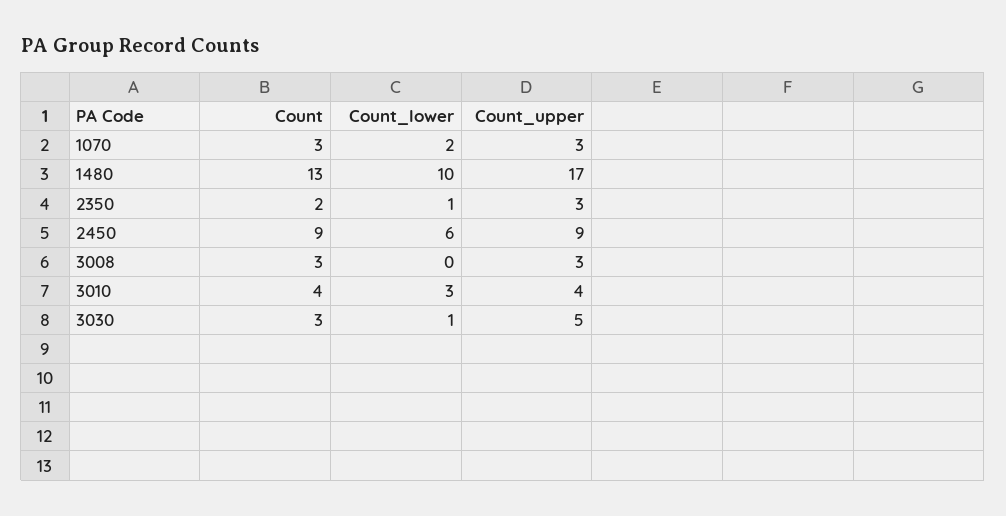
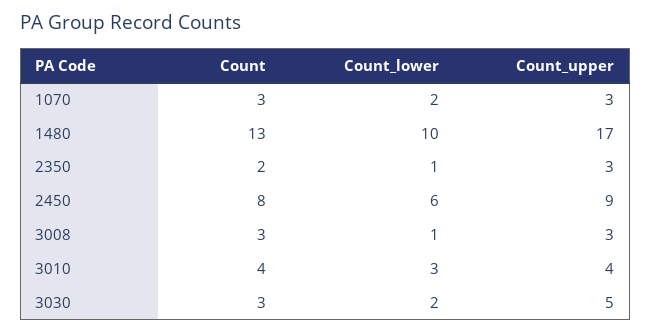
  {
    "Count": {
      "1070": 3,
      "1480": 13,
      "2350": 2,
-     "2450": 9,
+     "2450": 8,
      "3008": 3,
      "3010": 4,
      "3030": 3
    },
    "Count_lower": {
      "1070": 2,
      "1480": 10,
      "2350": 1,
      "2450": 6,
-     "3008": 0,
+     "3008": 1,
      "3010": 3,
-     "3030": 1
+     "3030": 2
    },
    "Count_upper": {
      "1070": 3,
      "1480": 17,
      "2350": 3,
      "2450": 9,
      "3008": 3,
      "3010": 4,
      "3030": 5
    }
  }

